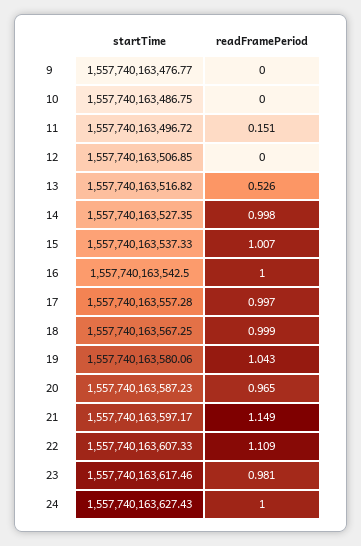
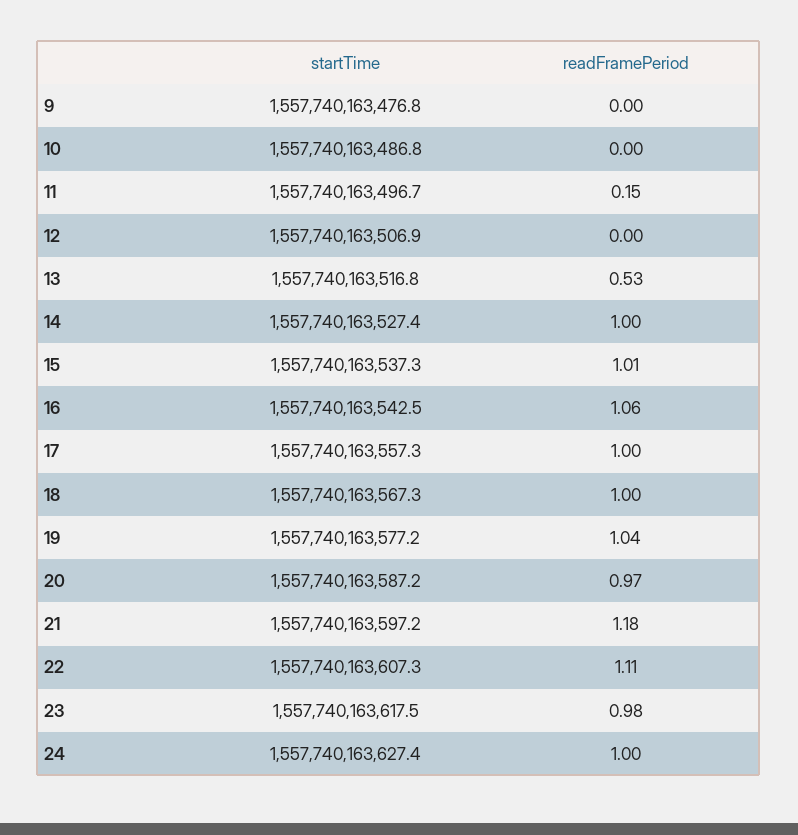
  {
    "startTime": {
      "9": 1557740163476.77,
      "10": 1557740163486.75,
      "11": 1557740163496.72,
      "12": 1557740163506.85,
      "13": 1557740163516.82,
      "14": 1557740163527.35,
      "15": 1557740163537.33,
      "16": 1557740163542.5,
      "17": 1557740163557.28,
      "18": 1557740163567.25,
-     "19": 1557740163580.06,
+     "19": 1557740163577.2,
      "20": 1557740163587.23,
      "21": 1557740163597.17,
      "22": 1557740163607.33,
      "23": 1557740163617.46,
      "24": 1557740163627.43
    },
    "readFramePeriod": {
      "9": 0,
      "10": 0,
      "11": 0.151,
      "12": 0,
      "13": 0.526,
      "14": 0.998,
      "15": 1.007,
-     "16": 1,
+     "16": 1.06,
      "17": 0.997,
      "18": 0.999,
      "19": 1.043,
      "20": 0.965,
-     "21": 1.149,
+     "21": 1.18,
      "22": 1.109,
      "23": 0.981,
      "24": 1
    }
  }

